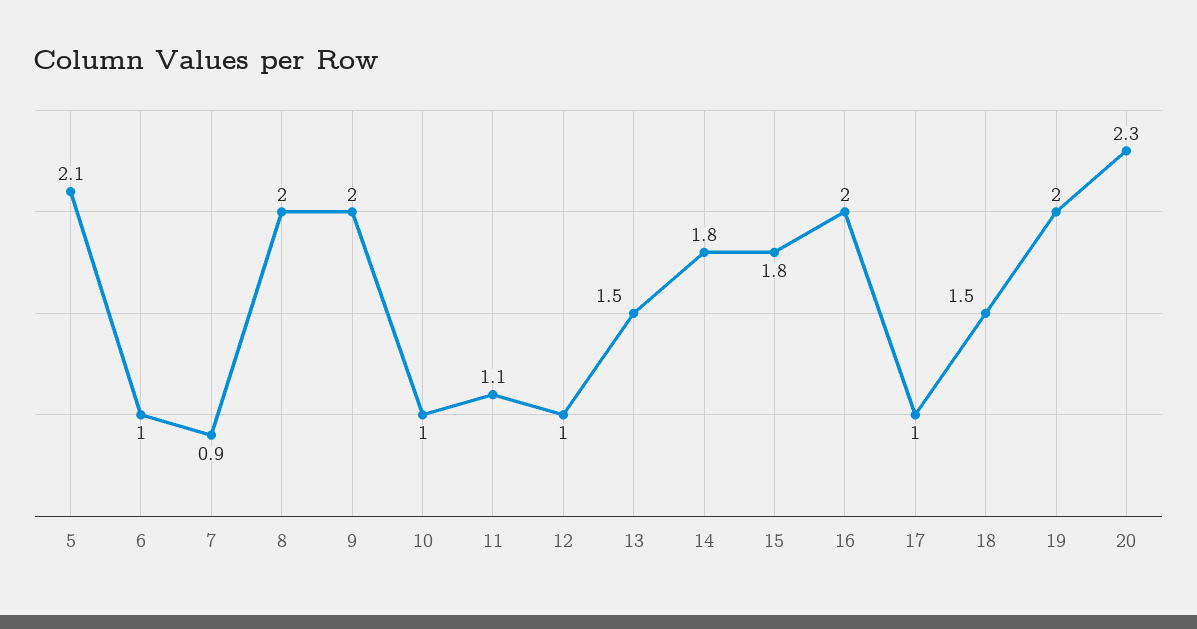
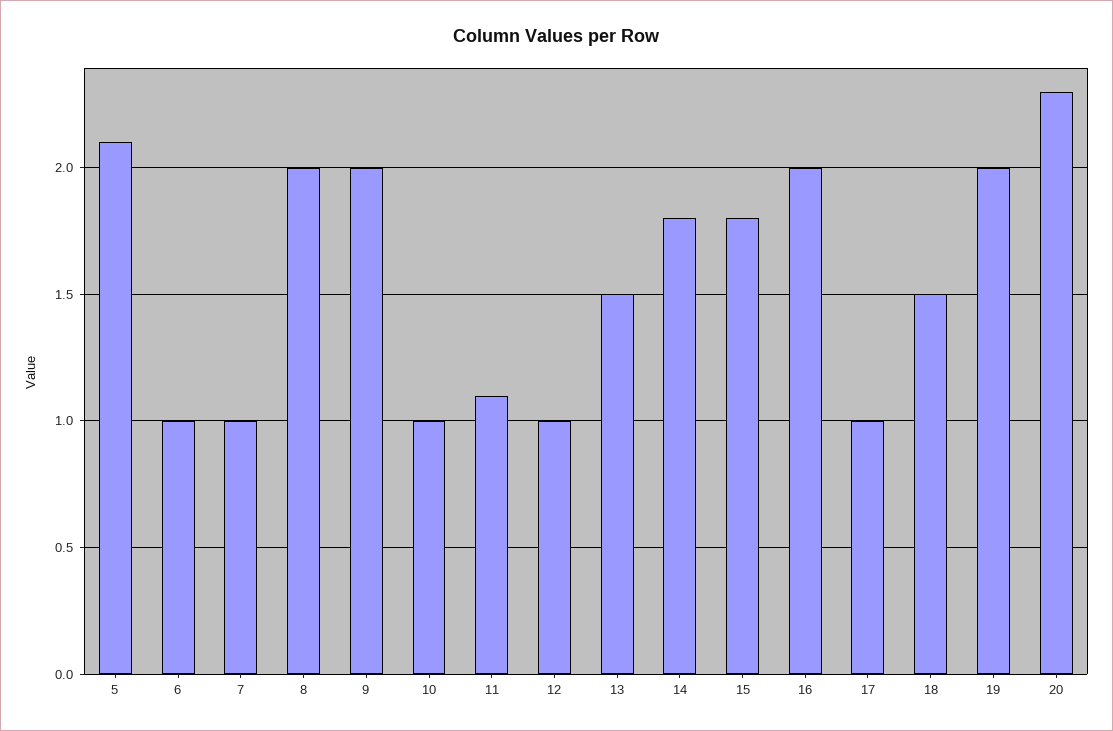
  {
    "5": 2.1,
    "6": 1,
-   "7": 0.9,
+   "7": 1,
    "8": 2,
    "9": 2,
    "10": 1,
    "11": 1.1,
    "12": 1,
    "13": 1.5,
    "14": 1.8,
    "15": 1.8,
    "16": 2,
    "17": 1,
    "18": 1.5,
    "19": 2,
    "20": 2.3
  }

